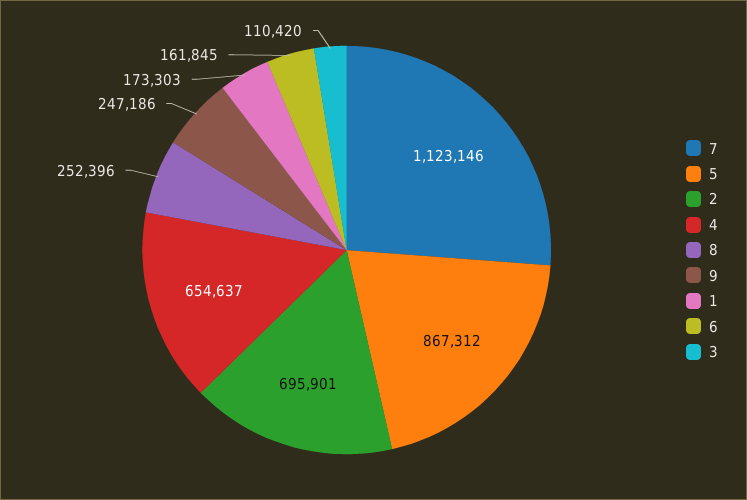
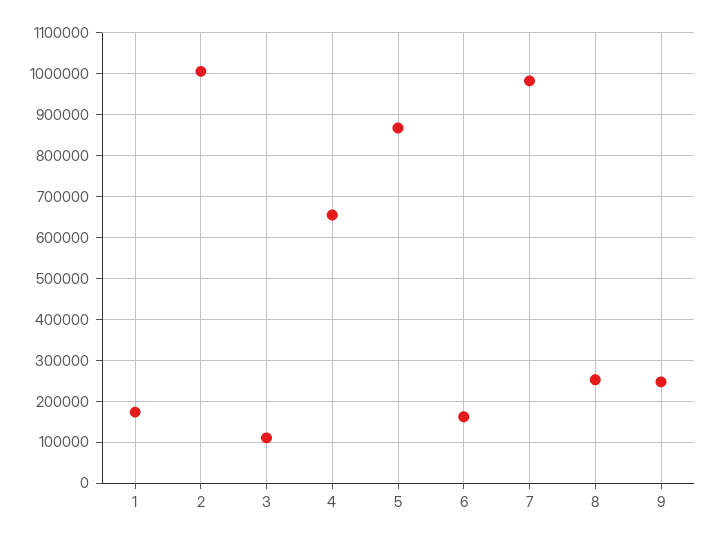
  {
-   "7": 1123146,
+   "7": 980000,
    "5": 867312,
-   "2": 695901,
+   "2": 1000000,
    "4": 654637,
    "8": 252396,
    "9": 247186,
    "1": 173303,
    "6": 161845,
    "3": 110420
  }

